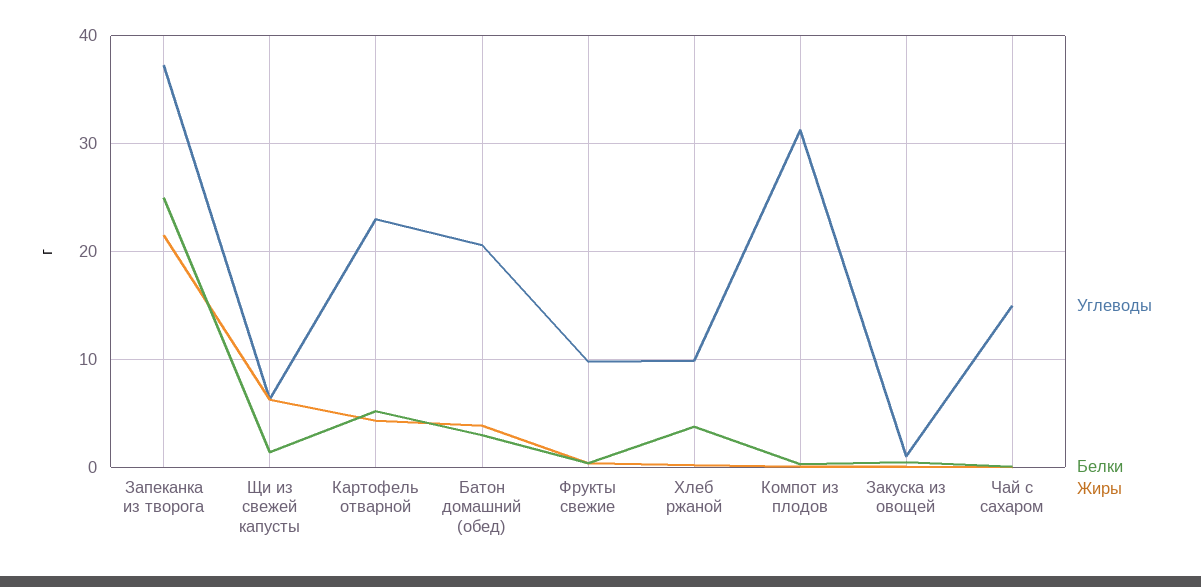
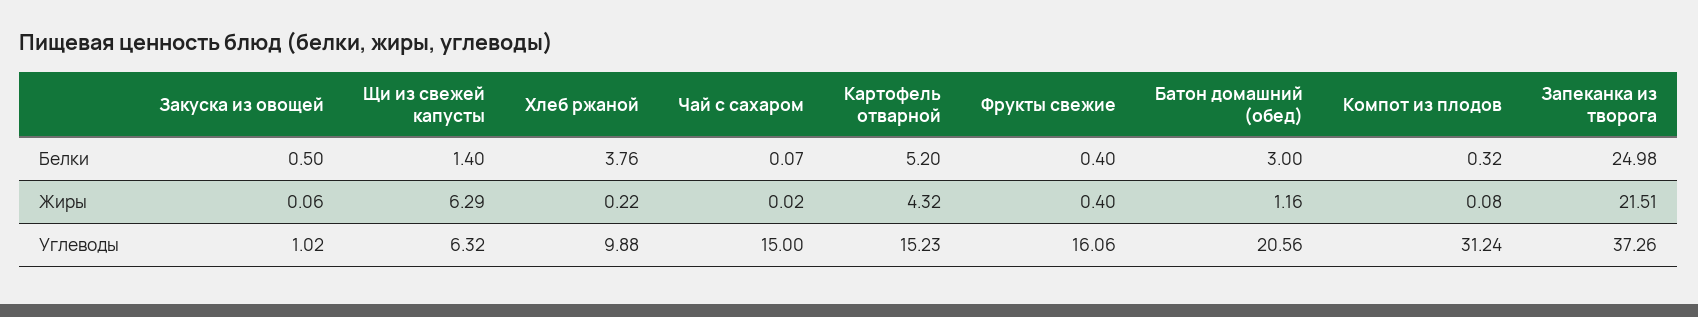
  {
    "Углеводы": {
      "Запеканка из творога": 37.26,
      "Щи из свежей капусты": 6.32,
-     "Картофель отварной": 23,
+     "Картофель отварной": 15.23,
      "Батон домашний (обед)": 20.56,
-     "Фрукты свежие": 10,
+     "Фрукты свежие": 16.06,
      "Хлеб ржаной": 9.88,
      "Компот из плодов": 31.24,
      "Закуска из овощей": 1.02,
      "Чай с сахаром": 15
    },
    "Белки": {
      "Запеканка из творога": 24.98,
      "Щи из свежей капусты": 1.4,
      "Картофель отварной": 5.2,
      "Батон домашний (обед)": 3,
      "Фрукты свежие": 0.4,
      "Хлеб ржаной": 3.76,
      "Компот из плодов": 0.32,
      "Закуска из овощей": 0.5,
      "Чай с сахаром": 0.07
    },
    "Жиры": {
      "Запеканка из творога": 21.51,
      "Щи из свежей капусты": 6.29,
      "Картофель отварной": 4.32,
-     "Батон домашний (обед)": 4,
+     "Батон домашний (обед)": 1.16,
      "Фрукты свежие": 0.4,
      "Хлеб ржаной": 0.22,
      "Компот из плодов": 0.08,
      "Закуска из овощей": 0.06,
      "Чай с сахаром": 0.02
    }
  }

